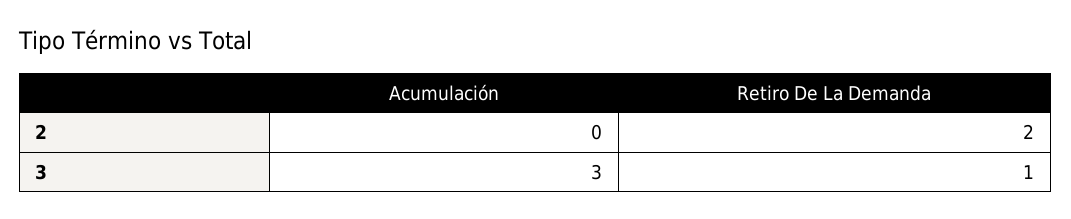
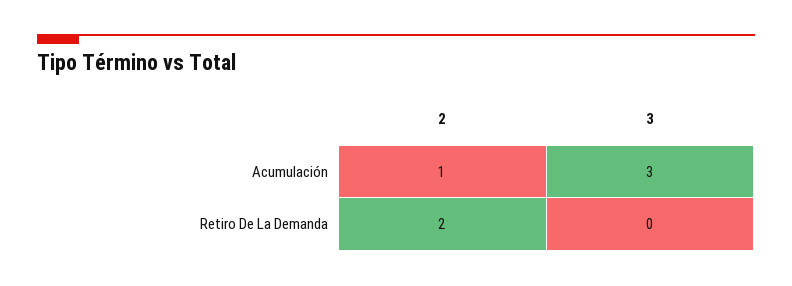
  {
    "Acumulación": {
-     "2": 0,
+     "2": 1,
      "3": 3
    },
    "Retiro De La Demanda": {
      "2": 2,
-     "3": 1
+     "3": 0
    }
  }

